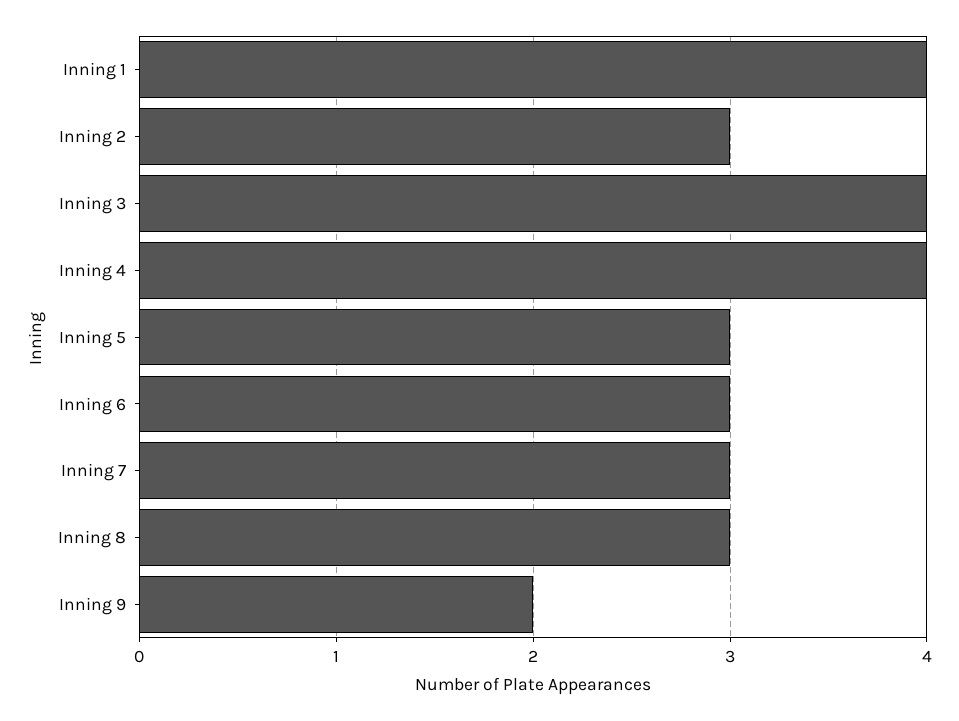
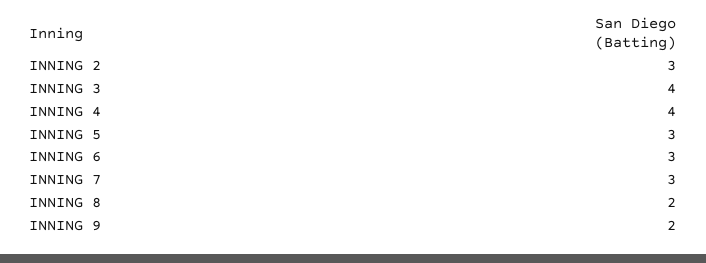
  {
-   "Inning 1": 4,
    "Inning 2": 3,
    "Inning 3": 4,
    "Inning 4": 4,
    "Inning 5": 3,
    "Inning 6": 3,
    "Inning 7": 3,
-   "Inning 8": 3,
+   "Inning 8": 2,
    "Inning 9": 2
  }

